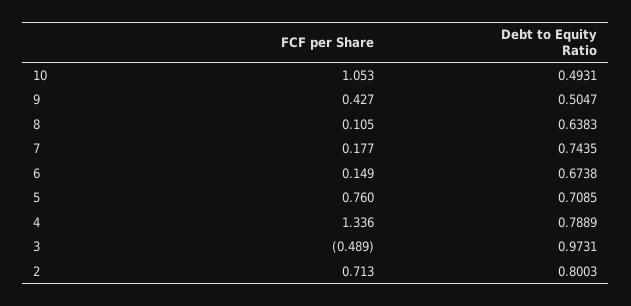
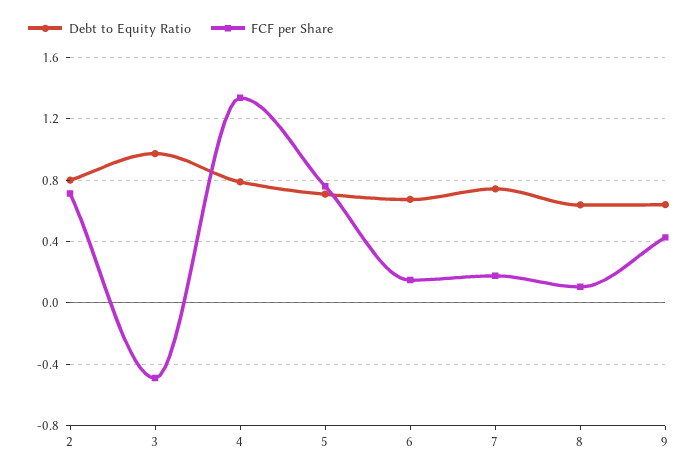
  {
    "FCF per Share": {
-     "10": 1.053,
      "9": 0.427,
      "8": 0.105,
      "7": 0.177,
      "6": 0.149,
      "5": 0.76,
      "4": 1.336,
      "3": -0.489,
      "2": 0.713
    },
    "Debt to Equity Ratio": {
-     "10": 0.4931,
-     "9": 0.5047,
+     "9": 0.65,
      "8": 0.6383,
      "7": 0.7435,
      "6": 0.6738,
      "5": 0.7085,
      "4": 0.7889,
      "3": 0.9731,
      "2": 0.8003
    }
  }

